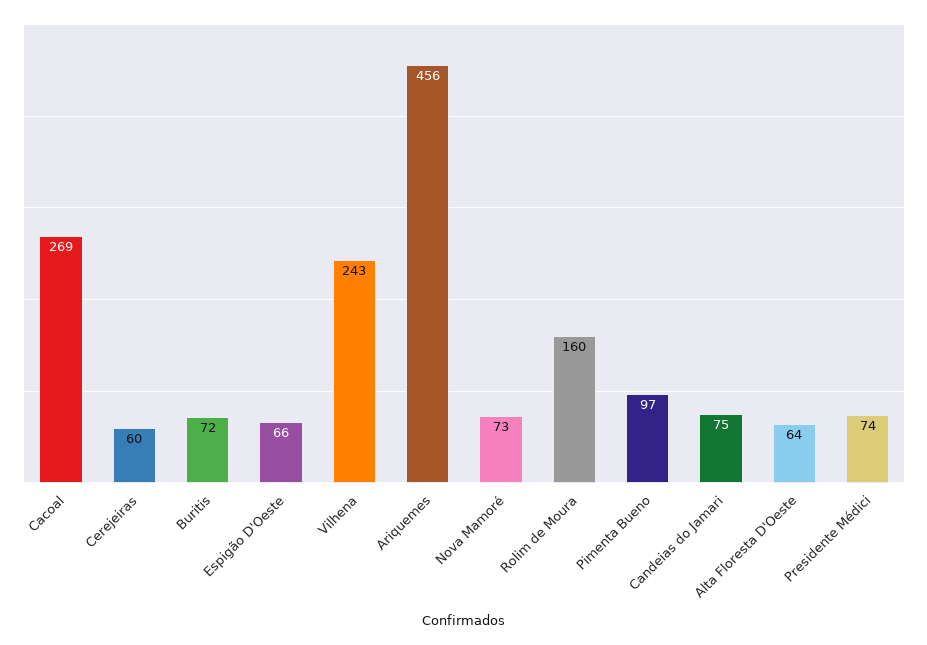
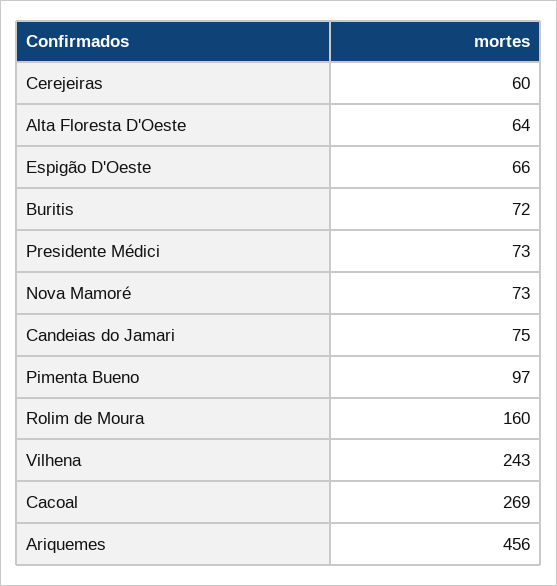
  {
    "Cacoal": 269,
    "Cerejeiras": 60,
    "Buritis": 72,
    "Espigão D'Oeste": 66,
    "Vilhena": 243,
    "Ariquemes": 456,
    "Nova Mamoré": 73,
    "Rolim de Moura": 160,
    "Pimenta Bueno": 97,
    "Candeias do Jamari": 75,
    "Alta Floresta D'Oeste": 64,
-   "Presidente Médici": 74
+   "Presidente Médici": 73
  }

